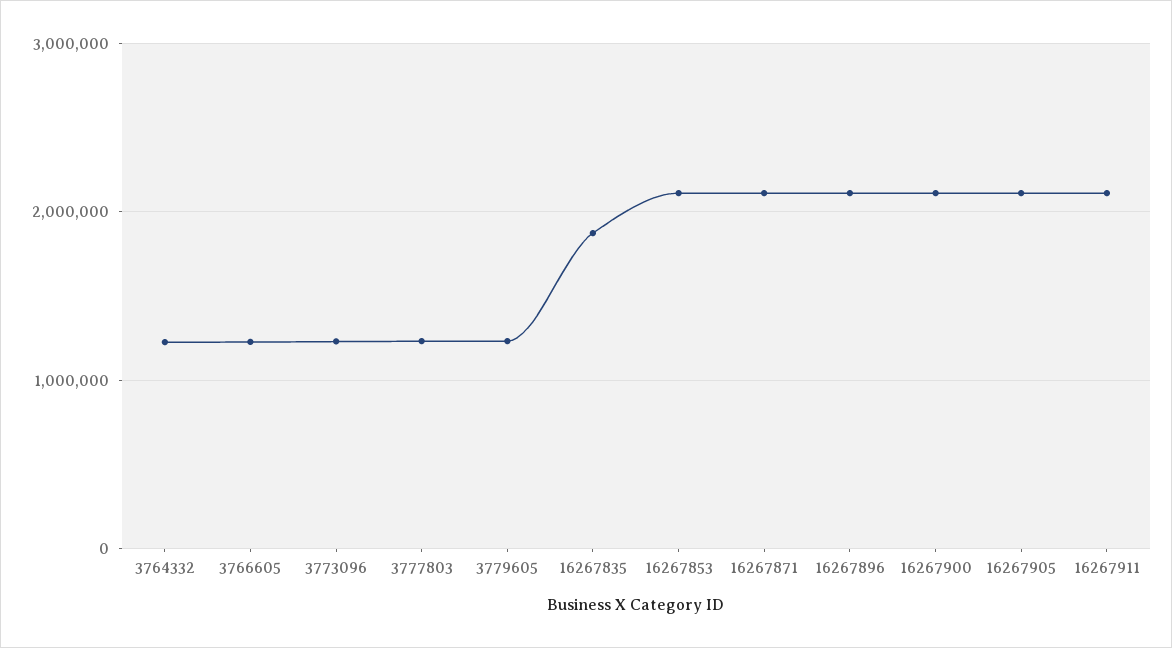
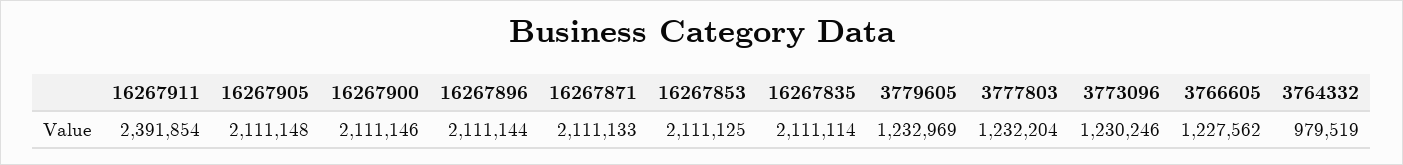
  {
-   "3764332": 1200000,
+   "3764332": 979519,
    "3766605": 1227562,
    "3773096": 1230246,
    "3777803": 1232204,
    "3779605": 1232969,
-   "16267835": 1900000,
+   "16267835": 2111114,
    "16267853": 2111125,
    "16267871": 2111133,
    "16267896": 2111144,
    "16267900": 2111146,
    "16267905": 2111148,
-   "16267911": 2100000
+   "16267911": 2391854
  }

